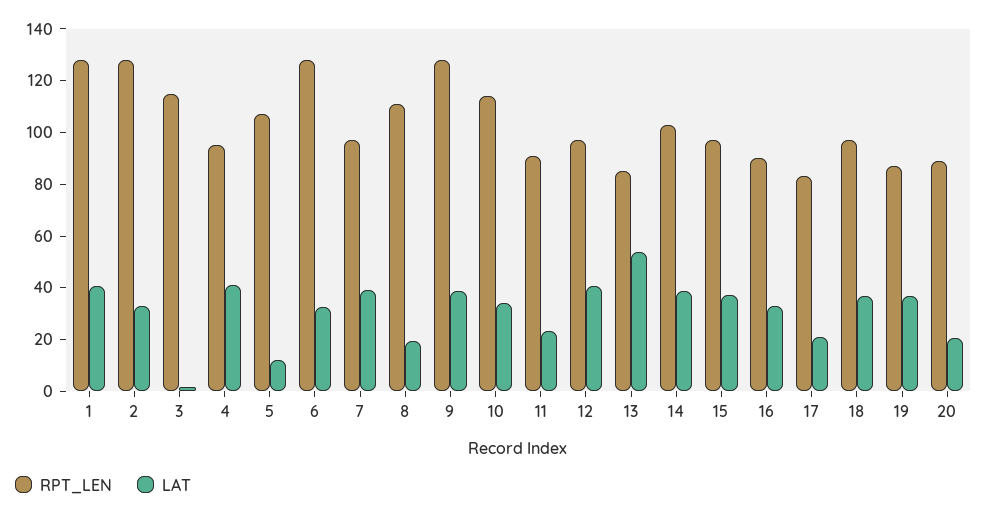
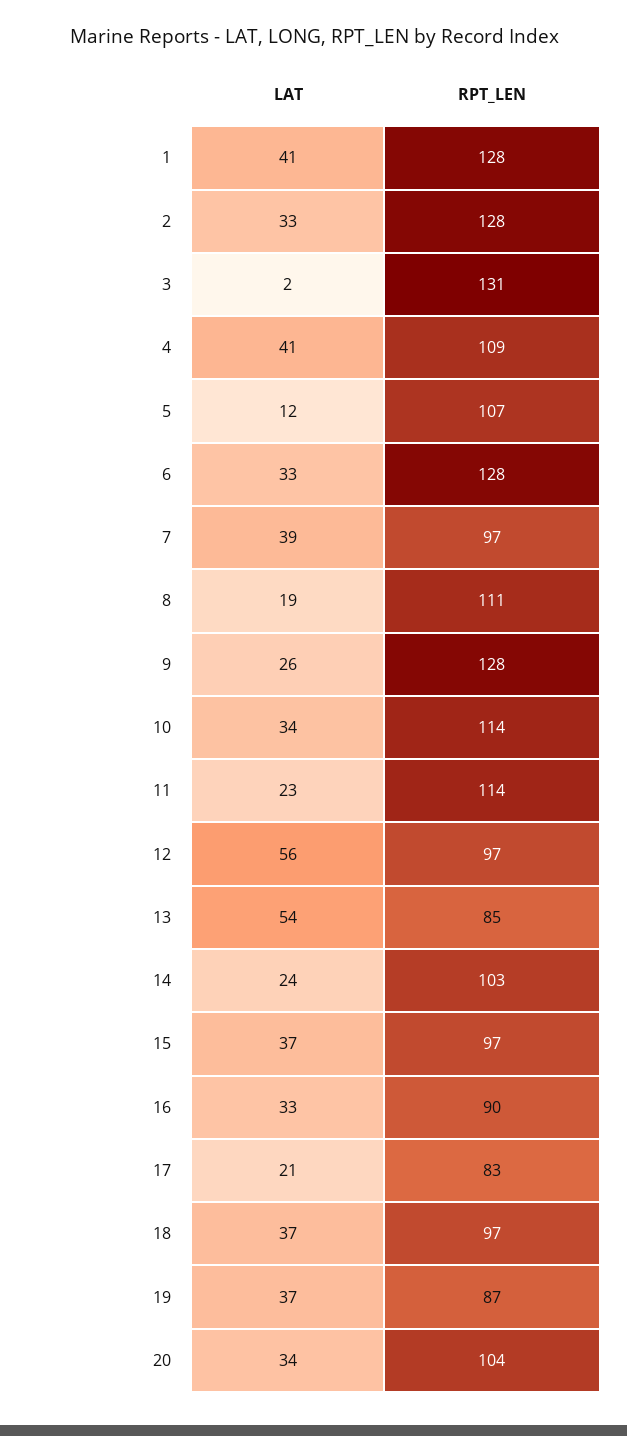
  {
    "RPT_LEN": {
      "1": 128,
      "2": 128,
-     "3": 115,
+     "3": 131,
-     "4": 95,
+     "4": 109,
      "5": 107,
      "6": 128,
      "7": 97,
      "8": 111,
      "9": 128,
      "10": 114,
-     "11": 90,
+     "11": 114,
      "12": 97,
      "13": 85,
      "14": 103,
      "15": 97,
      "16": 90,
      "17": 83,
      "18": 97,
      "19": 87,
-     "20": 90
+     "20": 104
    },
    "LAT": {
      "1": 41,
      "2": 33,
      "3": 2,
      "4": 41,
      "5": 12,
      "6": 33,
      "7": 39,
      "8": 19,
-     "9": 40,
+     "9": 26,
      "10": 34,
      "11": 23,
-     "12": 40,
+     "12": 56,
      "13": 54,
-     "14": 40,
+     "14": 24,
      "15": 37,
      "16": 33,
      "17": 21,
      "18": 37,
      "19": 37,
-     "20": 20
+     "20": 34
    }
  }

